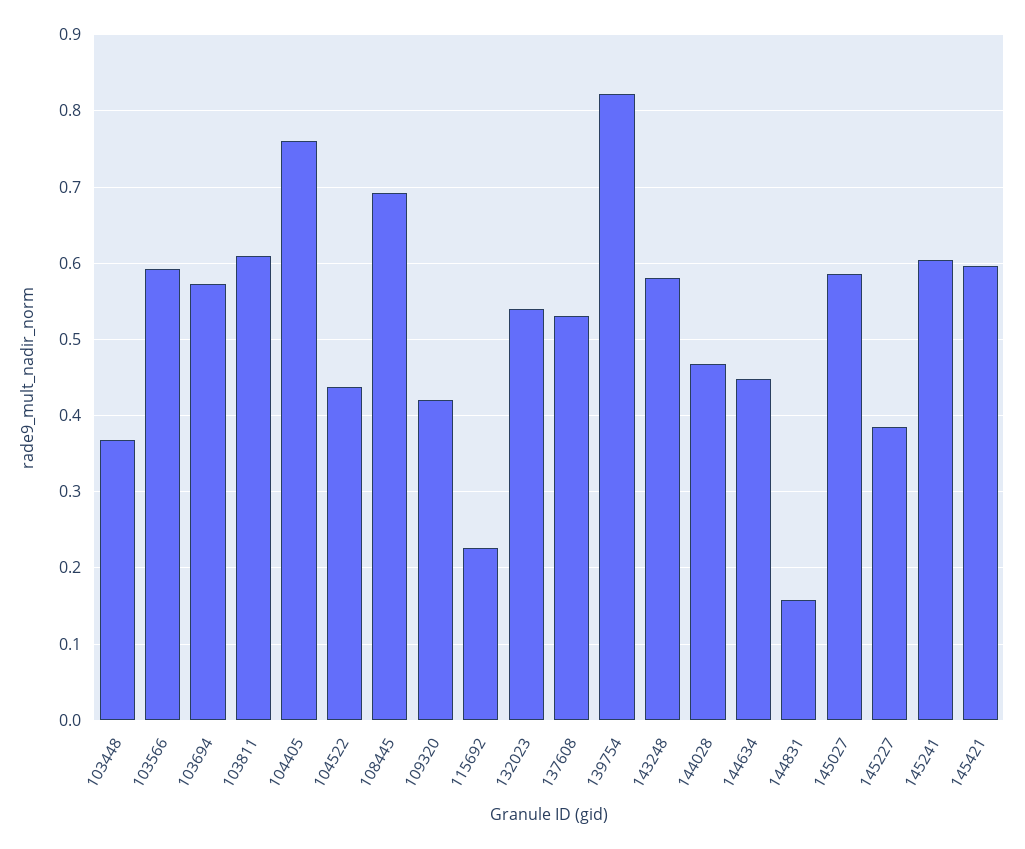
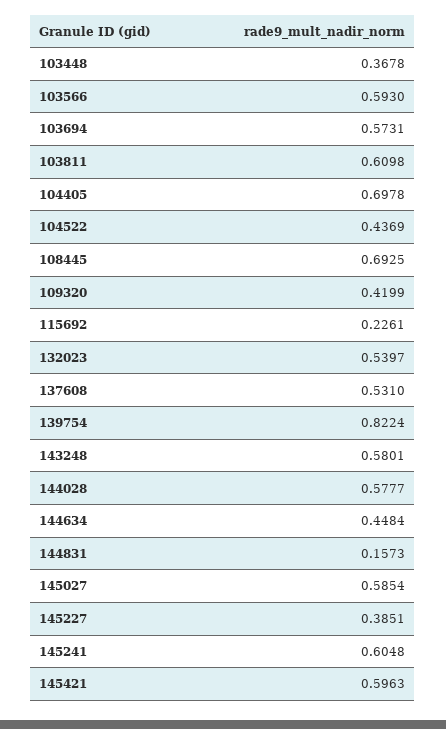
  {
    "103448": 0.3678,
    "103566": 0.593,
    "103694": 0.5731,
    "103811": 0.6098,
-   "104405": 0.76,
+   "104405": 0.6978,
    "104522": 0.4369,
    "108445": 0.6925,
    "109320": 0.4199,
    "115692": 0.2261,
    "132023": 0.5397,
    "137608": 0.531,
    "139754": 0.8224,
    "143248": 0.5801,
-   "144028": 0.47,
+   "144028": 0.5777,
    "144634": 0.4484,
    "144831": 0.1573,
    "145027": 0.5854,
    "145227": 0.3851,
    "145241": 0.6048,
    "145421": 0.5963
  }

